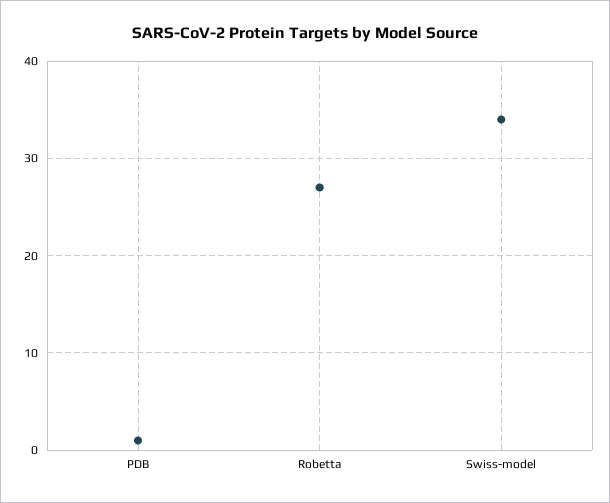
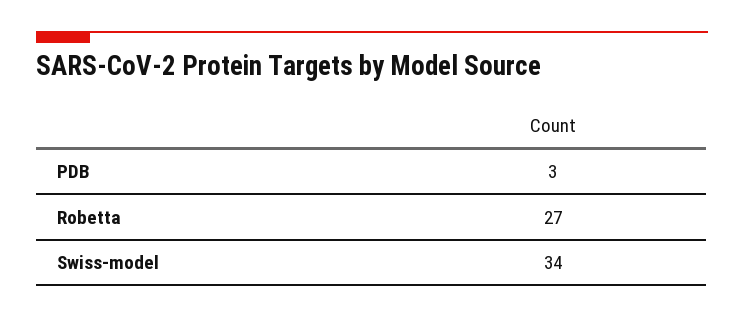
  {
-   "PDB": 1,
+   "PDB": 3,
    "Robetta": 27,
    "Swiss-model": 34
  }

